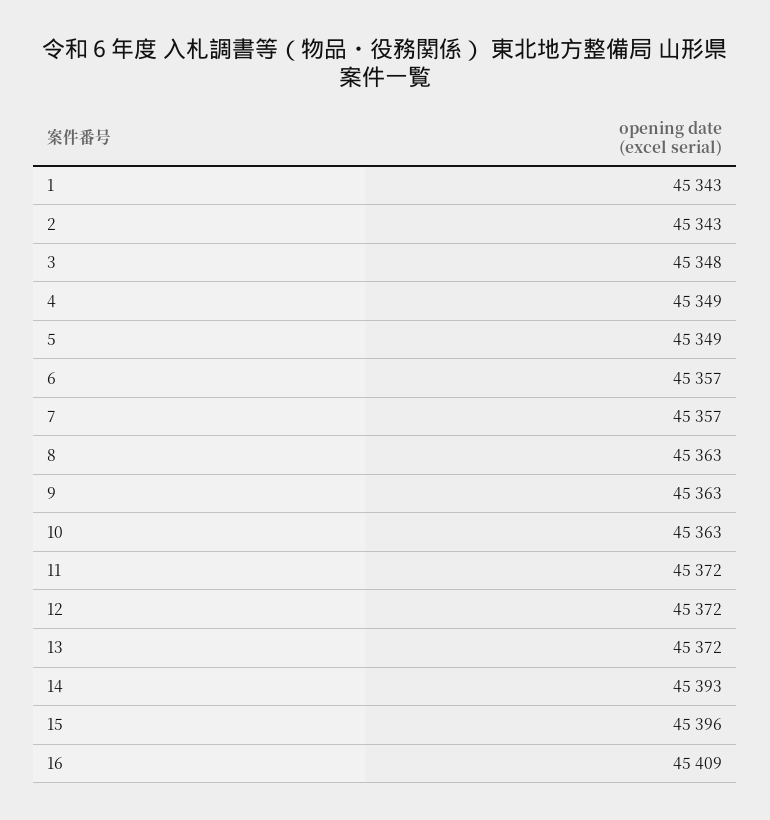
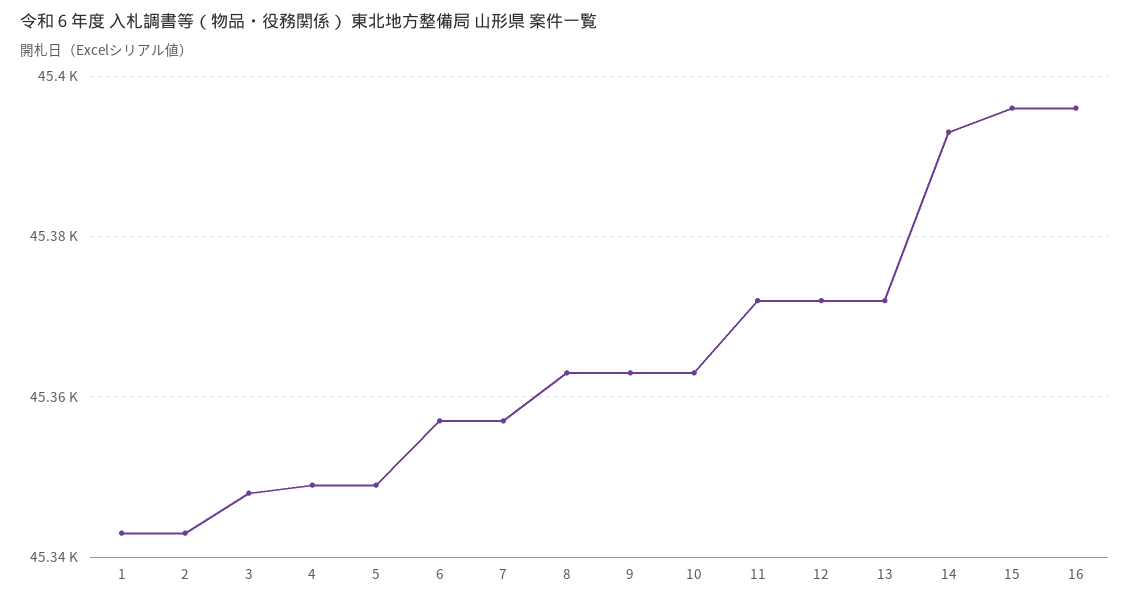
  {
    "1": 45343,
    "2": 45343,
    "3": 45348,
    "4": 45349,
    "5": 45349,
    "6": 45357,
    "7": 45357,
    "8": 45363,
    "9": 45363,
    "10": 45363,
    "11": 45372,
    "12": 45372,
    "13": 45372,
    "14": 45393,
    "15": 45396,
-   "16": 45409
+   "16": 45395
  }

